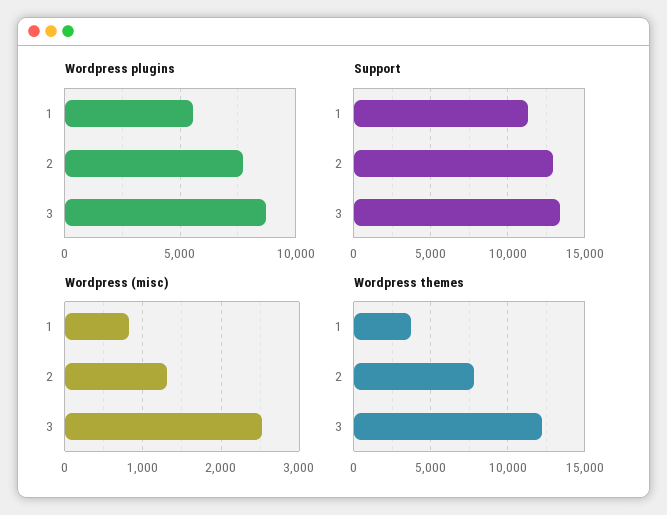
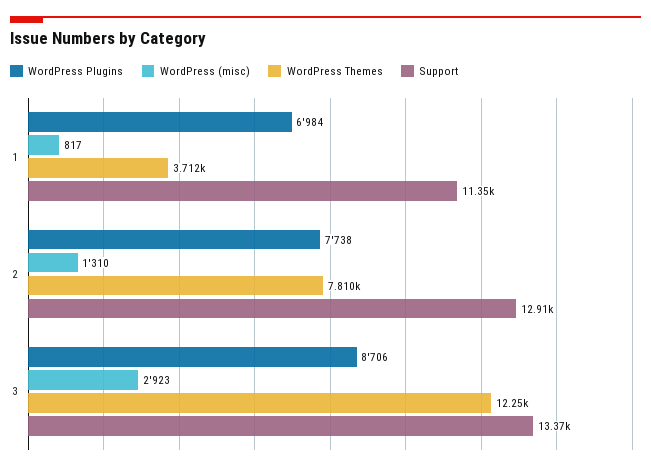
  {
    "Wordpress plugins": {
-     "1": 5500,
+     "1": 6984,
      "2": 7738,
      "3": 8706
    },
    "Support": {
      "1": 11350,
      "2": 12910,
      "3": 13370
    },
    "Wordpress (misc)": {
      "1": 817,
      "2": 1310,
-     "3": 2500
+     "3": 2923
    },
    "Wordpress themes": {
      "1": 3712,
      "2": 7810,
      "3": 12250
    }
  }

